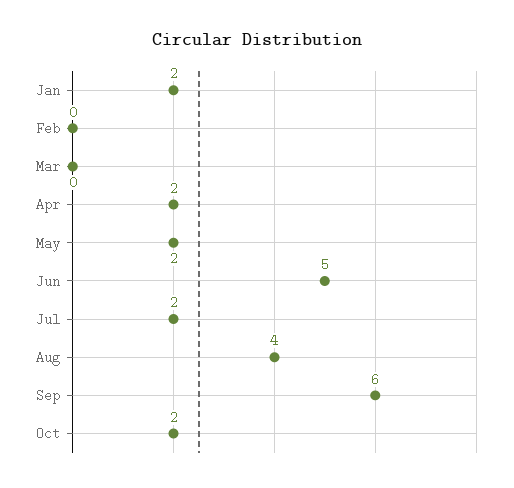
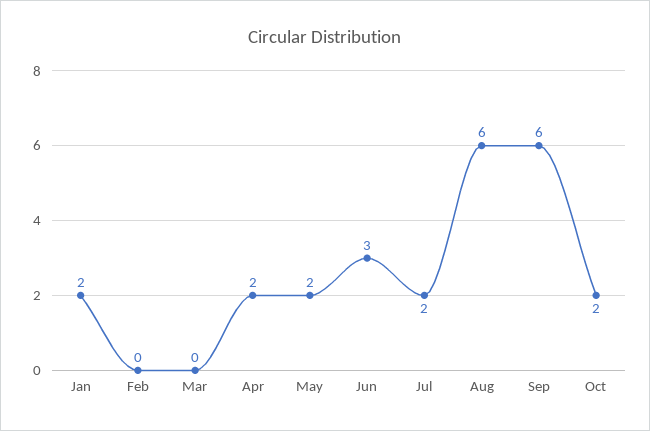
  {
    "Jan": 2,
    "Feb": 0,
    "Mar": 0,
    "Apr": 2,
    "May": 2,
-   "Jun": 5,
+   "Jun": 3,
    "Jul": 2,
-   "Aug": 4,
+   "Aug": 6,
    "Sep": 6,
    "Oct": 2
  }

